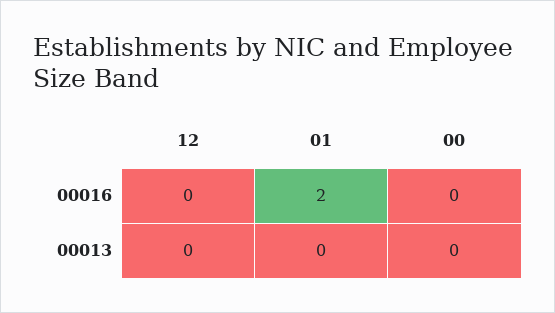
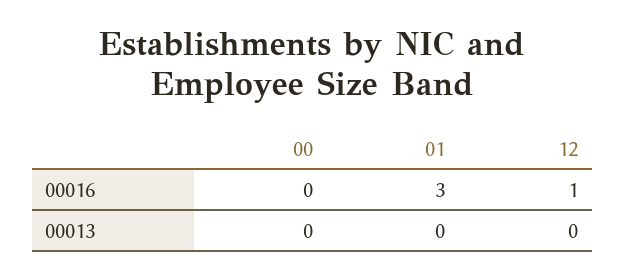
  {
    "12": {
-     "00016": 0,
+     "00016": 1,
      "00013": 0
    },
    "01": {
-     "00016": 2,
+     "00016": 3,
      "00013": 0
    },
    "00": {
      "00016": 0,
      "00013": 0
    }
  }

